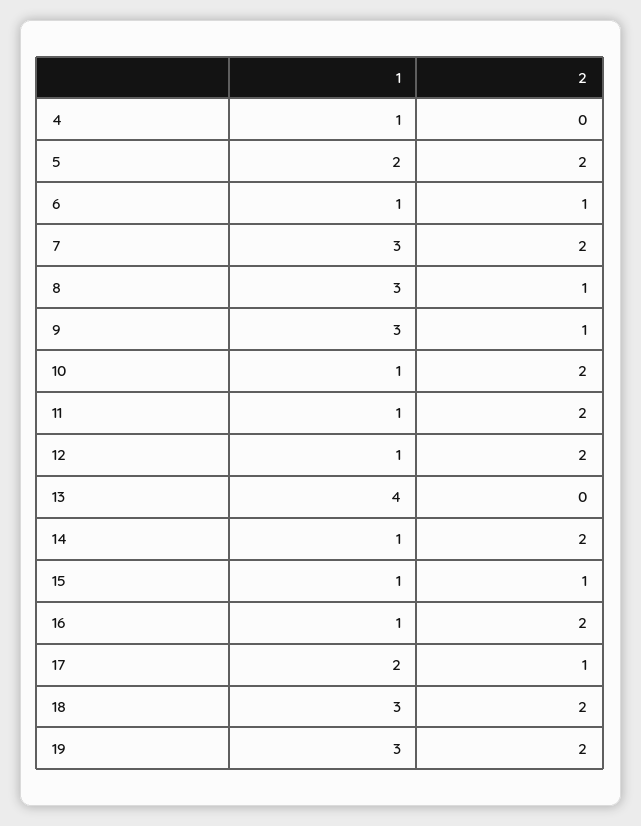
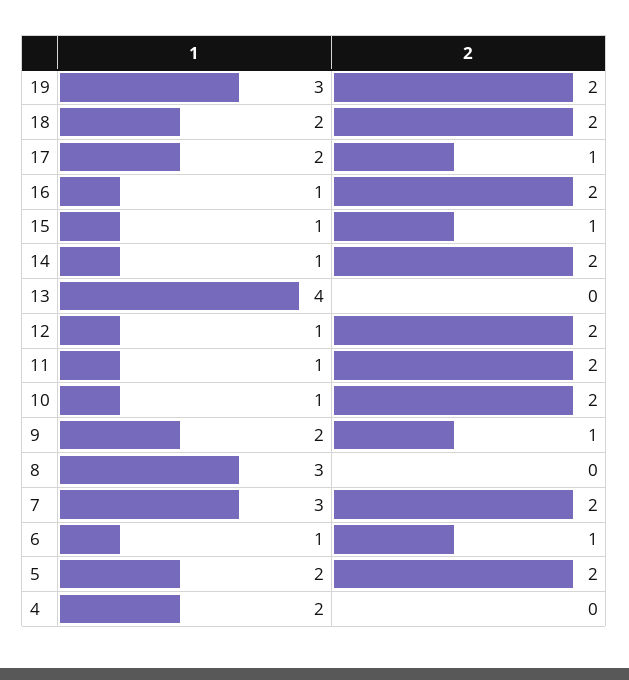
  {
    "1": {
-     "4": 1,
+     "4": 2,
      "5": 2,
      "6": 1,
      "7": 3,
      "8": 3,
-     "9": 3,
+     "9": 2,
      "10": 1,
      "11": 1,
      "12": 1,
      "13": 4,
      "14": 1,
      "15": 1,
      "16": 1,
      "17": 2,
-     "18": 3,
+     "18": 2,
      "19": 3
    },
    "2": {
      "4": 0,
      "5": 2,
      "6": 1,
      "7": 2,
-     "8": 1,
+     "8": 0,
      "9": 1,
      "10": 2,
      "11": 2,
      "12": 2,
      "13": 0,
      "14": 2,
      "15": 1,
      "16": 2,
      "17": 1,
      "18": 2,
      "19": 2
    }
  }

